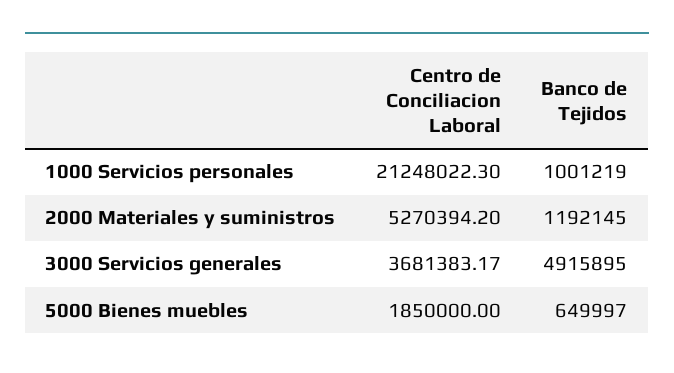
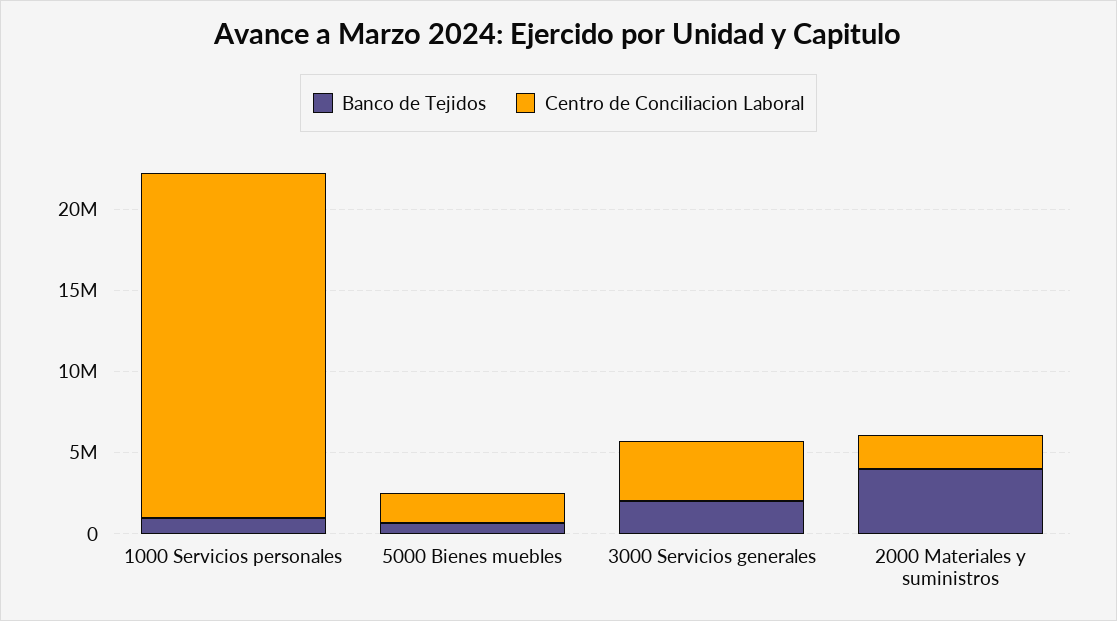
  {
    "Centro de Conciliacion Laboral": {
      "1000 Servicios personales": 21248022.3,
-     "2000 Materiales y suministros": 5270394.2,
+     "2000 Materiales y suministros": 2000000,
      "3000 Servicios generales": 3681383.17,
      "5000 Bienes muebles": 1850000
    },
    "Banco de Tejidos": {
      "1000 Servicios personales": 1001219,
-     "2000 Materiales y suministros": 1192145,
+     "2000 Materiales y suministros": 4000000,
-     "3000 Servicios generales": 4915895,
+     "3000 Servicios generales": 2000000,
      "5000 Bienes muebles": 649997
    }
  }

